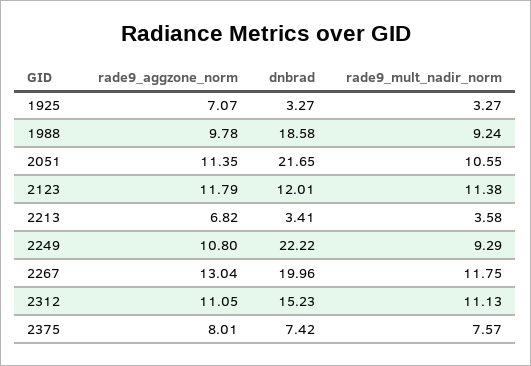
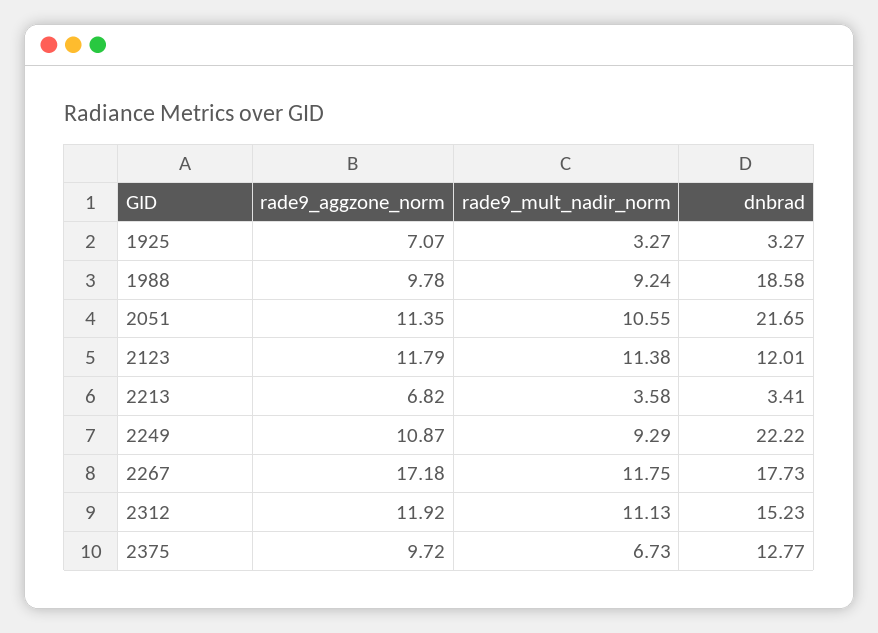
  {
    "rade9_aggzone_norm": {
      "1925": 7.07,
      "1988": 9.78,
      "2051": 11.35,
      "2123": 11.79,
      "2213": 6.82,
-     "2249": 10.8,
+     "2249": 10.87,
-     "2267": 13.04,
+     "2267": 17.18,
-     "2312": 11.05,
+     "2312": 11.92,
-     "2375": 8.01
+     "2375": 9.72
    },
    "dnbrad": {
      "1925": 3.27,
      "1988": 18.58,
      "2051": 21.65,
      "2123": 12.01,
      "2213": 3.41,
      "2249": 22.22,
-     "2267": 19.96,
+     "2267": 17.73,
      "2312": 15.23,
-     "2375": 7.42
+     "2375": 12.77
    },
    "rade9_mult_nadir_norm": {
      "1925": 3.27,
      "1988": 9.24,
      "2051": 10.55,
      "2123": 11.38,
      "2213": 3.58,
      "2249": 9.29,
      "2267": 11.75,
      "2312": 11.13,
-     "2375": 7.57
+     "2375": 6.73
    }
  }

